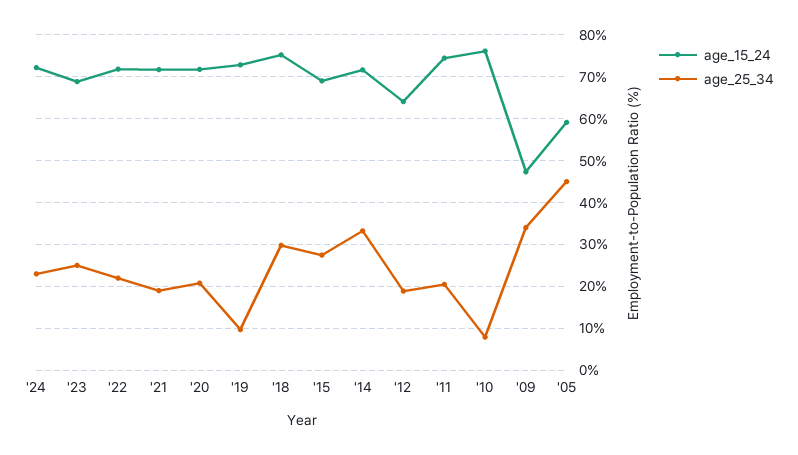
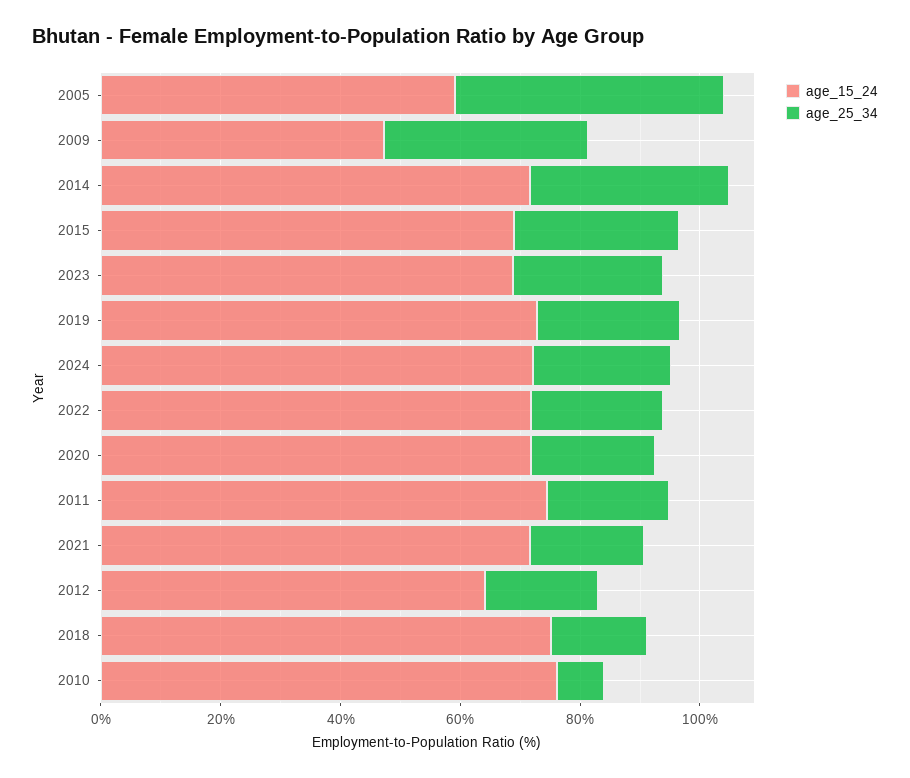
  {
    "age_15_24": {
      "'24": 72,
      "'23": 68,
      "'22": 72,
      "'21": 72,
      "'20": 72,
      "'19": 72,
      "'18": 76,
      "'15": 68,
      "'14": 72,
      "'12": 64,
      "'11": 74,
      "'10": 76,
      "'09": 48,
      "'05": 60
    },
    "age_25_34": {
      "'24": 24,
      "'23": 26,
      "'22": 22,
      "'21": 20,
      "'20": 20,
-     "'19": 10,
+     "'19": 25,
-     "'18": 30,
+     "'18": 15,
      "'15": 28,
      "'14": 34,
      "'12": 18,
      "'11": 20,
      "'10": 8,
      "'09": 34,
      "'05": 44
    }
  }

